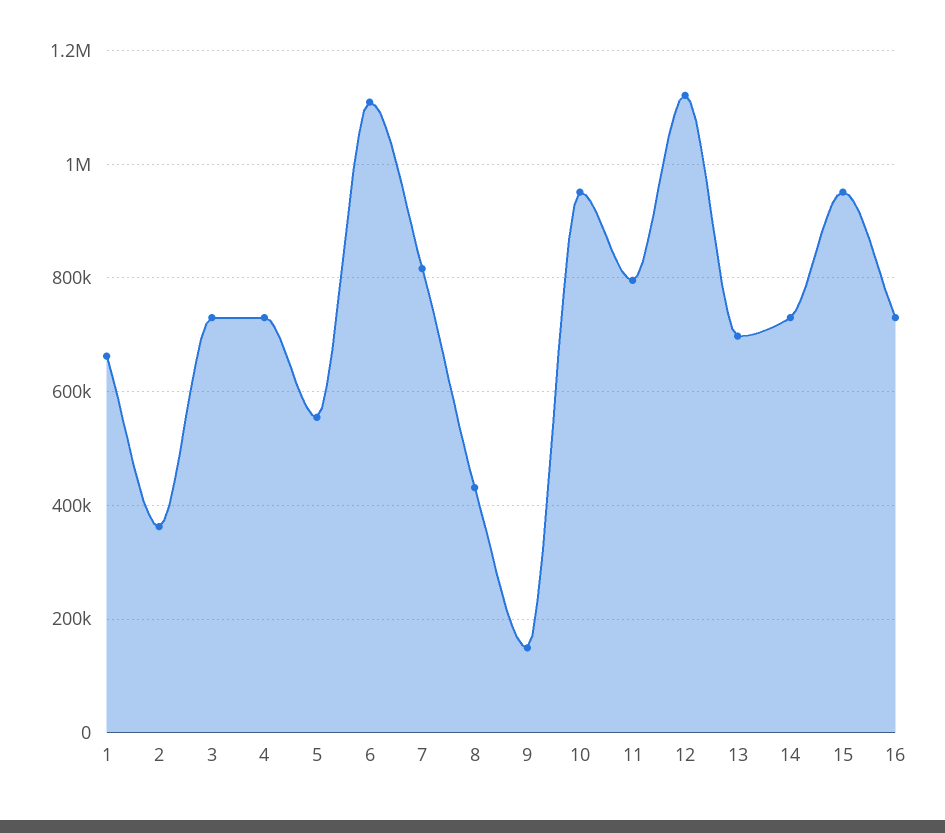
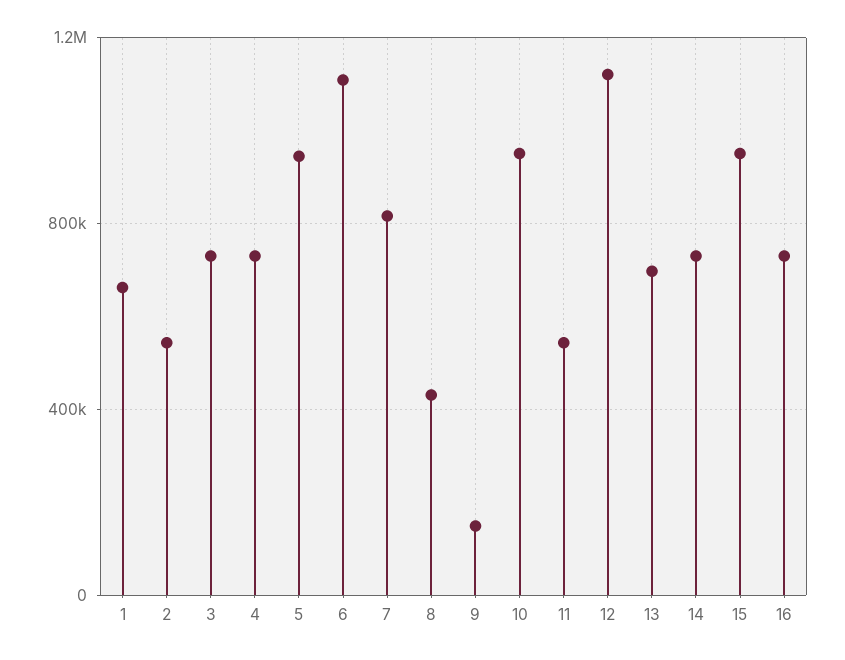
  {
    "1": 660000,
-   "2": 360000,
+   "2": 550000,
    "3": 740000,
    "4": 740000,
-   "5": 560000,
+   "5": 950000,
    "6": 1100000,
    "7": 820000,
    "8": 440000,
    "9": 140000,
    "10": 960000,
-   "11": 800000,
+   "11": 550000,
    "12": 1120000,
    "13": 700000,
    "14": 740000,
    "15": 960000,
    "16": 740000
  }

